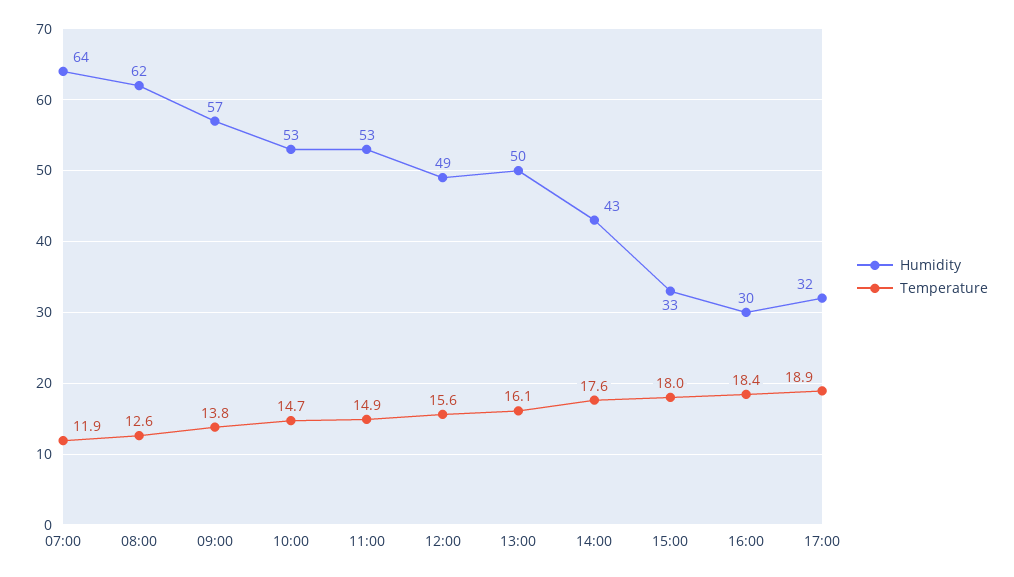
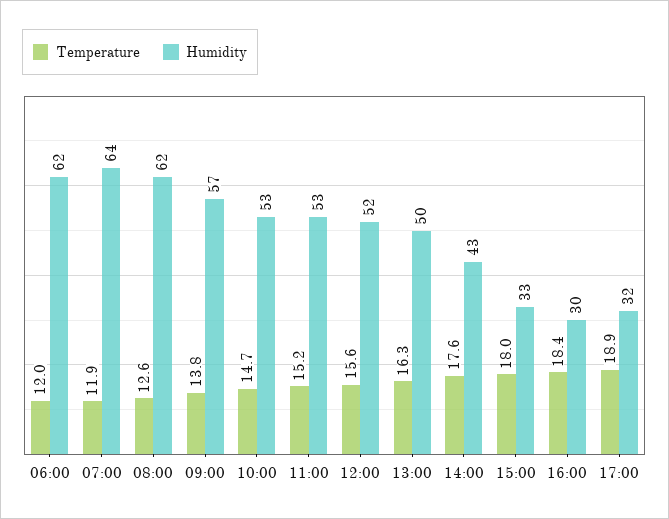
  {
    "Humidity": {
      "07:00": 64,
      "08:00": 62,
      "09:00": 57,
      "10:00": 53,
      "11:00": 53,
-     "12:00": 49,
+     "12:00": 52,
      "13:00": 50,
      "14:00": 43,
      "15:00": 33,
      "16:00": 30,
-     "17:00": 32
+     "17:00": 32,
+     "06:00": 62
    },
    "Temperature": {
      "07:00": 11.9,
      "08:00": 12.6,
      "09:00": 13.8,
      "10:00": 14.7,
-     "11:00": 14.9,
+     "11:00": 15.2,
      "12:00": 15.6,
-     "13:00": 16.1,
+     "13:00": 16.3,
      "14:00": 17.6,
      "15:00": 18,
      "16:00": 18.4,
-     "17:00": 18.9
+     "17:00": 18.9,
+     "06:00": 12
    }
  }

